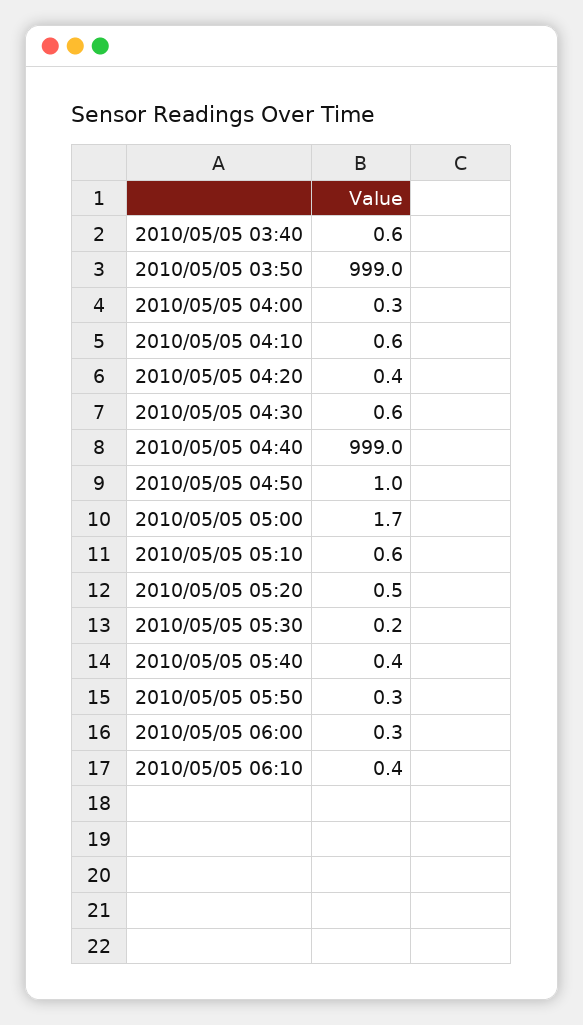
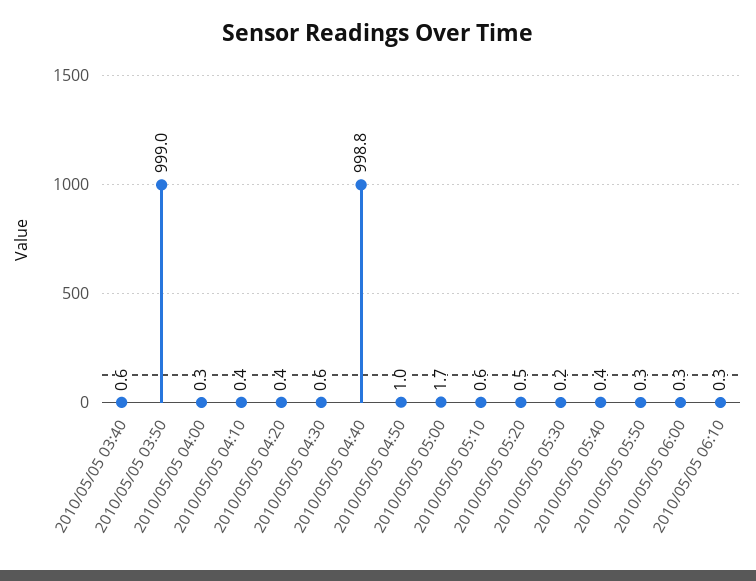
  {
    "2010/05/05 03:40": 0.6,
    "2010/05/05 03:50": 999,
    "2010/05/05 04:00": 0.3,
-   "2010/05/05 04:10": 0.6,
+   "2010/05/05 04:10": 0.4,
    "2010/05/05 04:20": 0.4,
    "2010/05/05 04:30": 0.6,
-   "2010/05/05 04:40": 999,
+   "2010/05/05 04:40": 998.8,
    "2010/05/05 04:50": 1,
    "2010/05/05 05:00": 1.7,
    "2010/05/05 05:10": 0.6,
    "2010/05/05 05:20": 0.5,
    "2010/05/05 05:30": 0.2,
    "2010/05/05 05:40": 0.4,
    "2010/05/05 05:50": 0.3,
    "2010/05/05 06:00": 0.3,
-   "2010/05/05 06:10": 0.4
+   "2010/05/05 06:10": 0.3
  }

